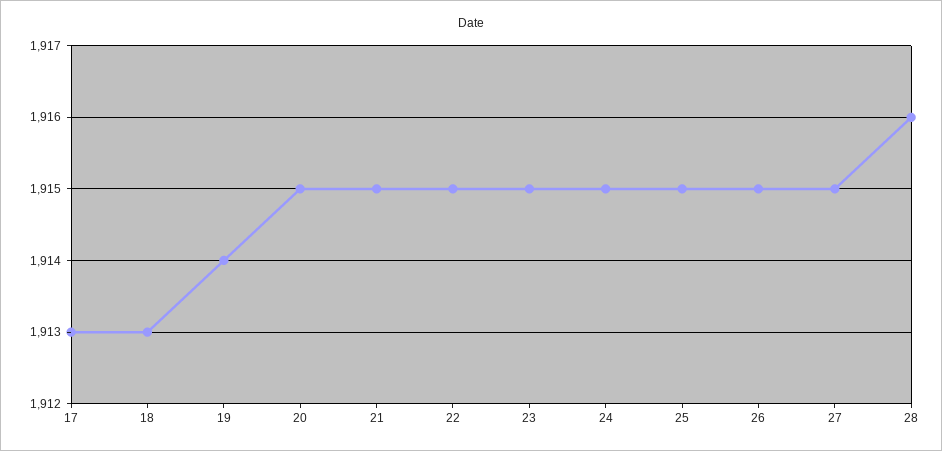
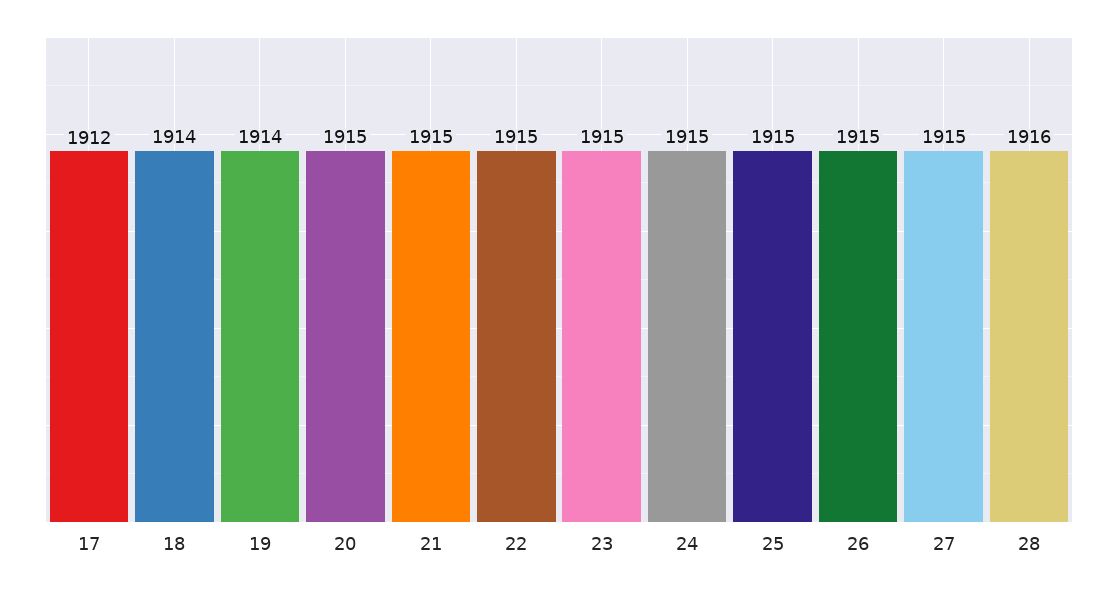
  {
-   "17": 1913,
+   "17": 1912,
-   "18": 1913,
+   "18": 1914,
    "19": 1914,
    "20": 1915,
    "21": 1915,
    "22": 1915,
    "23": 1915,
    "24": 1915,
    "25": 1915,
    "26": 1915,
    "27": 1915,
    "28": 1916
  }

